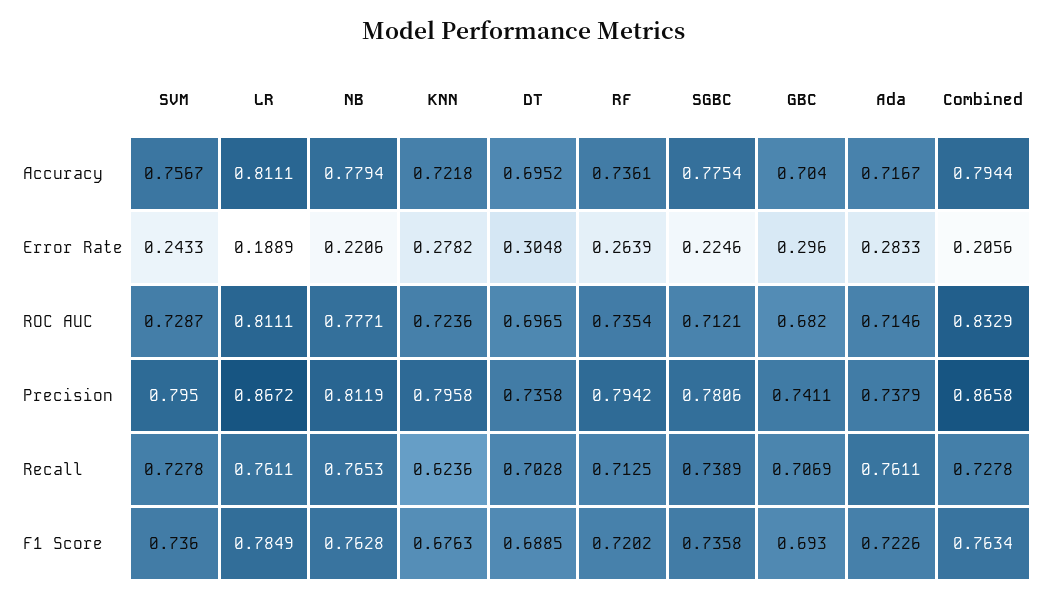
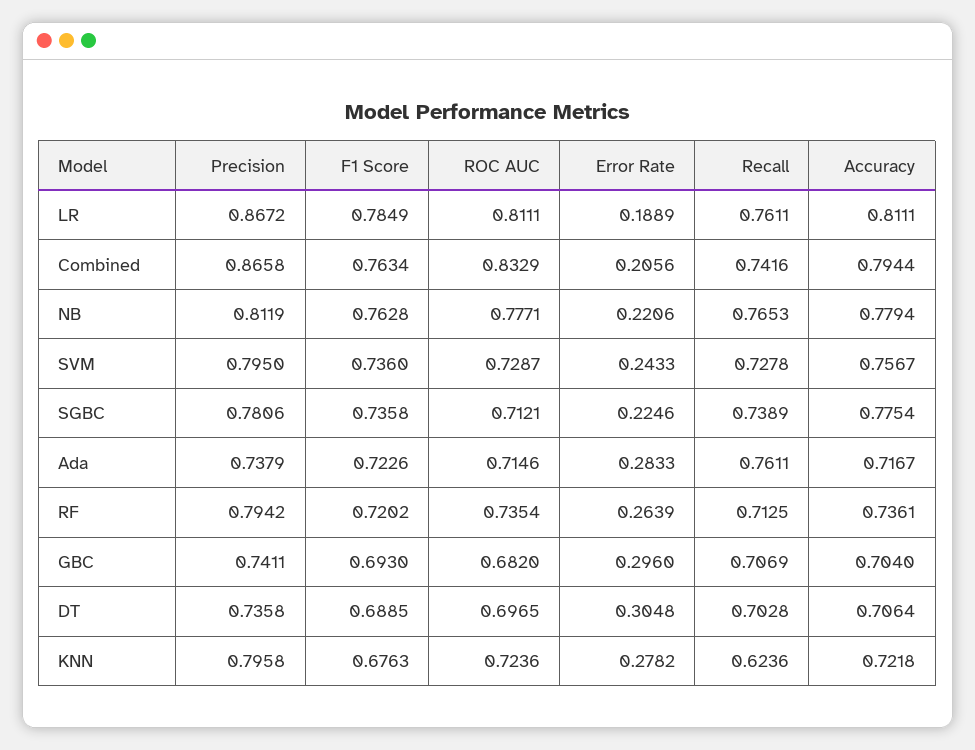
  {
    "SVM": {
      "Accuracy": 0.7567,
      "Error Rate": 0.2433,
      "ROC AUC": 0.7287,
      "Precision": 0.795,
      "Recall": 0.7278,
      "F1 Score": 0.736
    },
    "LR": {
      "Accuracy": 0.8111,
      "Error Rate": 0.1889,
      "ROC AUC": 0.8111,
      "Precision": 0.8672,
      "Recall": 0.7611,
      "F1 Score": 0.7849
    },
    "NB": {
      "Accuracy": 0.7794,
      "Error Rate": 0.2206,
      "ROC AUC": 0.7771,
      "Precision": 0.8119,
      "Recall": 0.7653,
      "F1 Score": 0.7628
    },
    "KNN": {
      "Accuracy": 0.7218,
      "Error Rate": 0.2782,
      "ROC AUC": 0.7236,
      "Precision": 0.7958,
      "Recall": 0.6236,
      "F1 Score": 0.6763
    },
    "DT": {
-     "Accuracy": 0.6952,
+     "Accuracy": 0.7064,
      "Error Rate": 0.3048,
      "ROC AUC": 0.6965,
      "Precision": 0.7358,
      "Recall": 0.7028,
      "F1 Score": 0.6885
    },
    "RF": {
      "Accuracy": 0.7361,
      "Error Rate": 0.2639,
      "ROC AUC": 0.7354,
      "Precision": 0.7942,
      "Recall": 0.7125,
      "F1 Score": 0.7202
    },
    "SGBC": {
      "Accuracy": 0.7754,
      "Error Rate": 0.2246,
      "ROC AUC": 0.7121,
      "Precision": 0.7806,
      "Recall": 0.7389,
      "F1 Score": 0.7358
    },
    "GBC": {
      "Accuracy": 0.704,
      "Error Rate": 0.296,
      "ROC AUC": 0.682,
      "Precision": 0.7411,
      "Recall": 0.7069,
      "F1 Score": 0.693
    },
    "Ada": {
      "Accuracy": 0.7167,
      "Error Rate": 0.2833,
      "ROC AUC": 0.7146,
      "Precision": 0.7379,
      "Recall": 0.7611,
      "F1 Score": 0.7226
    },
    "Combined": {
      "Accuracy": 0.7944,
      "Error Rate": 0.2056,
      "ROC AUC": 0.8329,
      "Precision": 0.8658,
-     "Recall": 0.7278,
+     "Recall": 0.7416,
      "F1 Score": 0.7634
    }
  }

